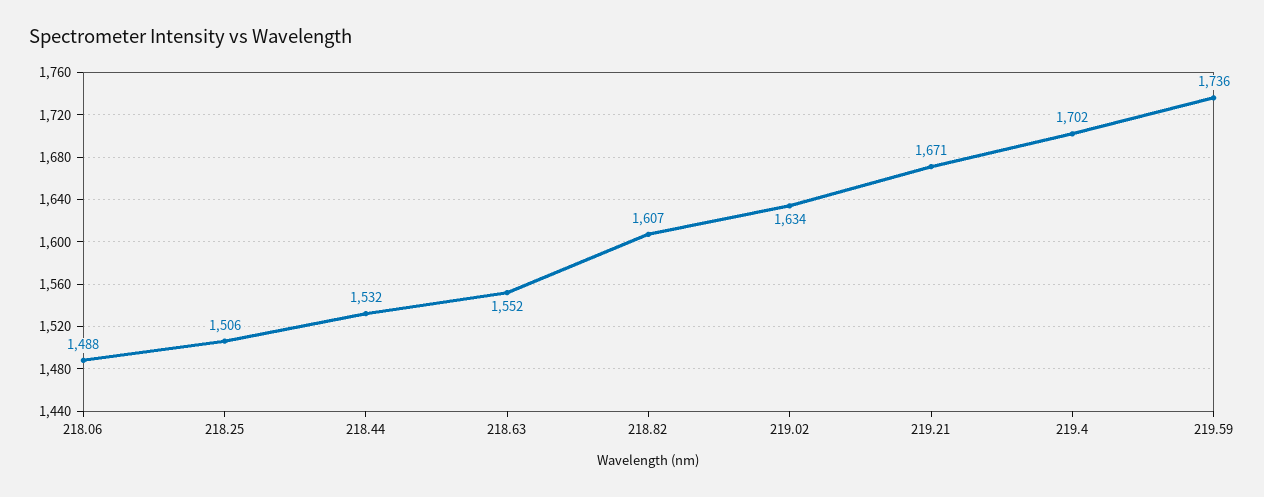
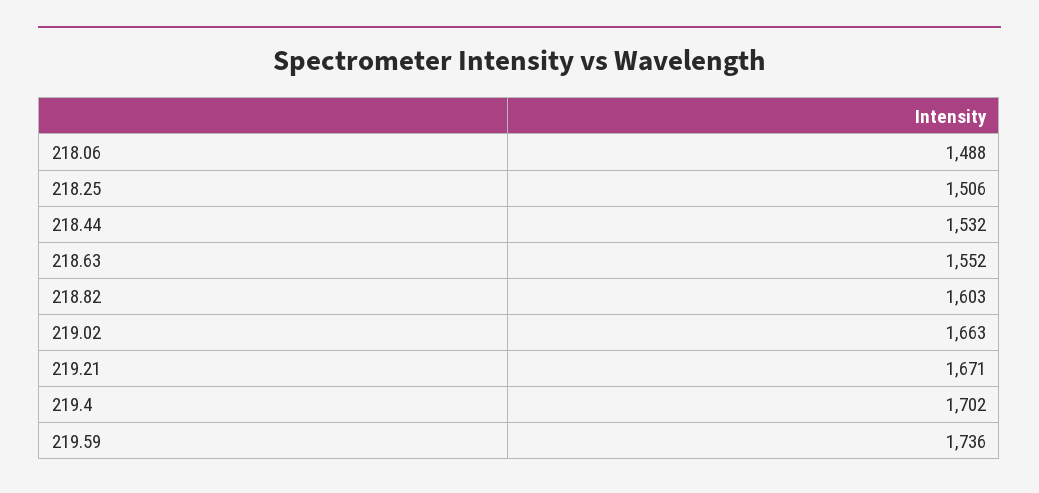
  {
    "218.06": 1488,
    "218.25": 1506,
    "218.44": 1532,
    "218.63": 1552,
-   "218.82": 1607,
+   "218.82": 1603,
-   "219.02": 1634,
+   "219.02": 1663,
    "219.21": 1671,
    "219.4": 1702,
    "219.59": 1736
  }

